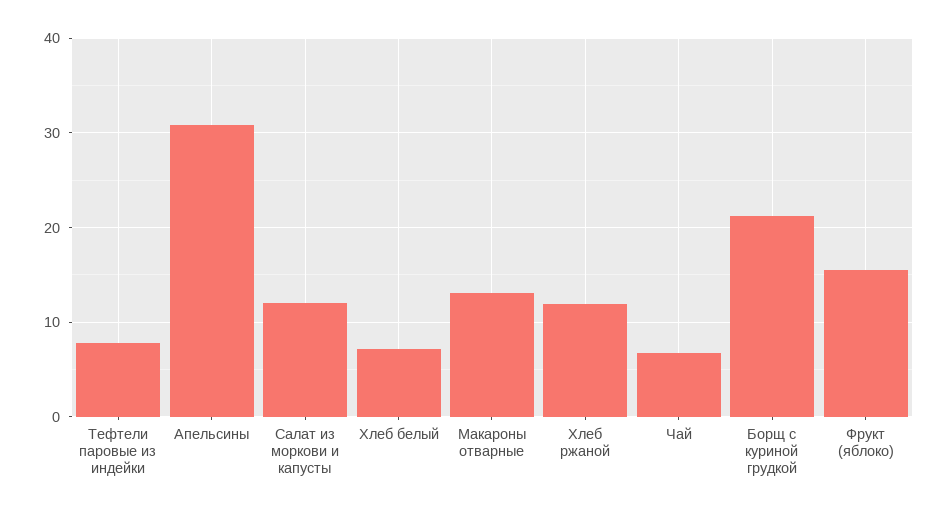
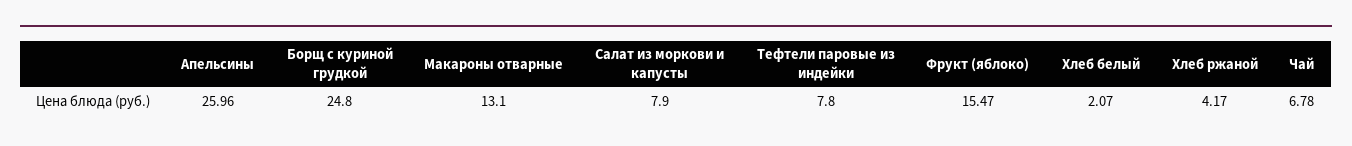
  {
    "Тефтели паровые из индейки": 7.8,
-   "Апельсины": 31,
+   "Апельсины": 25.96,
-   "Салат из моркови и капусты": 12,
+   "Салат из моркови и капусты": 7.9,
-   "Хлеб белый": 7,
+   "Хлеб белый": 2.07,
    "Макароны отварные": 13.1,
-   "Хлеб ржаной": 12,
+   "Хлеб ржаной": 4.17,
    "Чай": 6.78,
-   "Борщ с куриной грудкой": 21,
+   "Борщ с куриной грудкой": 24.8,
    "Фрукт (яблоко)": 15.47
  }

